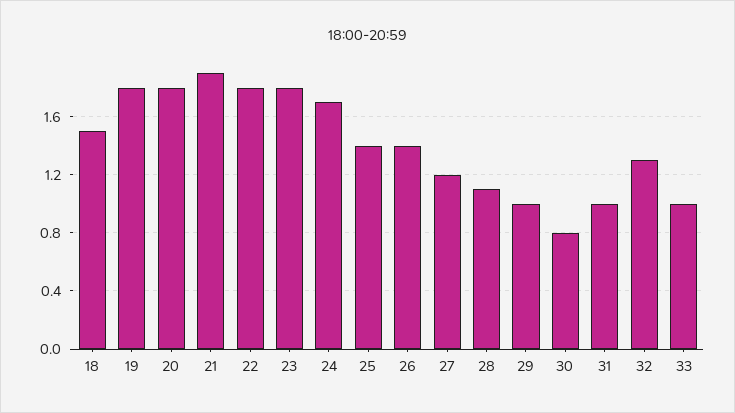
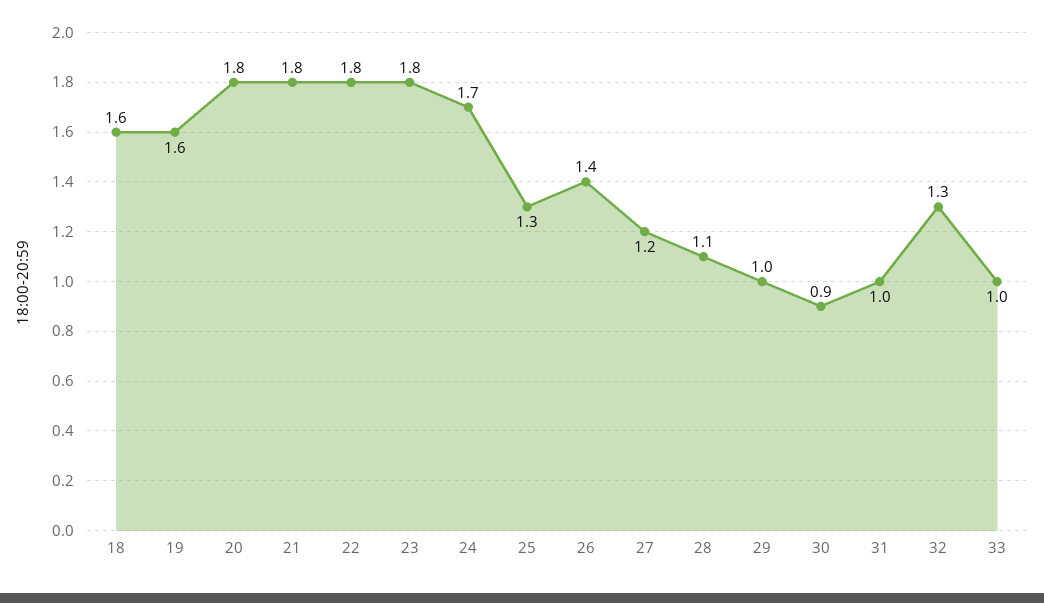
  {
-   "18": 1.5,
+   "18": 1.6,
-   "19": 1.8,
+   "19": 1.6,
    "20": 1.8,
-   "21": 1.9,
+   "21": 1.8,
    "22": 1.8,
    "23": 1.8,
    "24": 1.7,
-   "25": 1.4,
+   "25": 1.3,
    "26": 1.4,
    "27": 1.2,
    "28": 1.1,
    "29": 1,
-   "30": 0.8,
+   "30": 0.9,
    "31": 1,
    "32": 1.3,
    "33": 1
  }

